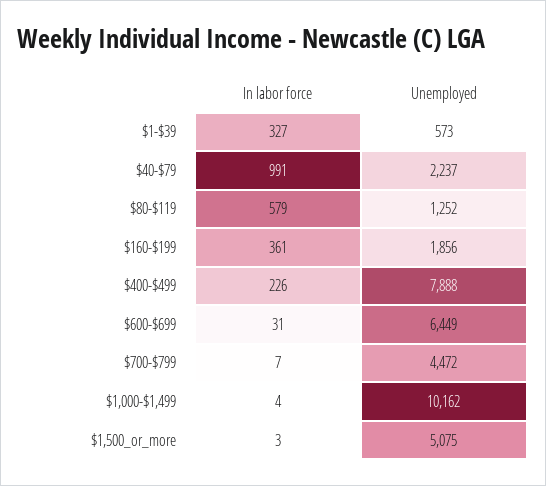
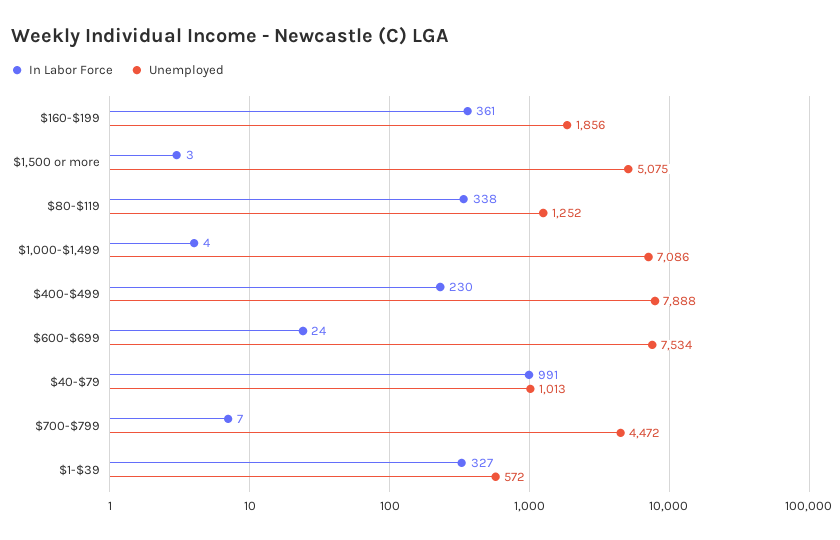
  {
    "In labor force": {
      "$1-$39": 327,
      "$40-$79": 991,
-     "$80-$119": 579,
+     "$80-$119": 338,
      "$160-$199": 361,
-     "$400-$499": 226,
+     "$400-$499": 230,
-     "$600-$699": 31,
+     "$600-$699": 24,
      "$700-$799": 7,
      "$1,000-$1,499": 4,
      "$1,500_or_more": 3
    },
    "Unemployed": {
-     "$1-$39": 573,
+     "$1-$39": 572,
-     "$40-$79": 2237,
+     "$40-$79": 1013,
      "$80-$119": 1252,
      "$160-$199": 1856,
      "$400-$499": 7888,
-     "$600-$699": 6449,
+     "$600-$699": 7534,
      "$700-$799": 4472,
-     "$1,000-$1,499": 10162,
+     "$1,000-$1,499": 7086,
      "$1,500_or_more": 5075
    }
  }

